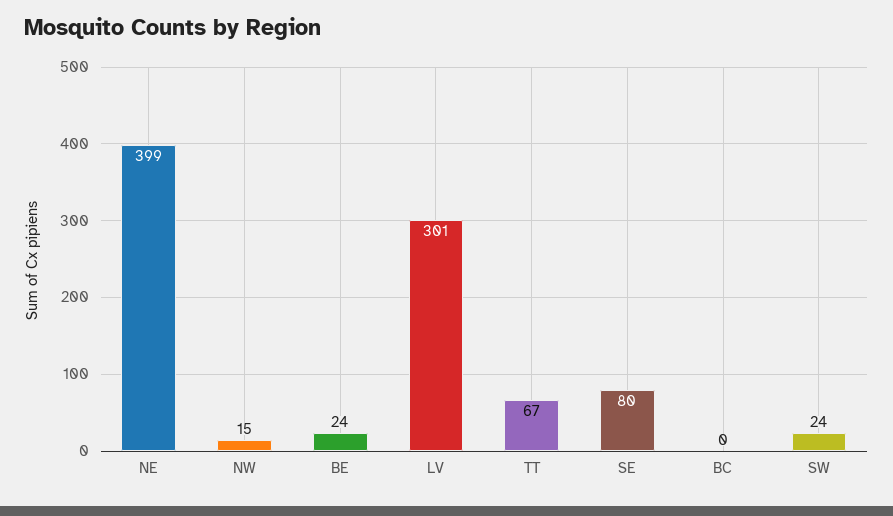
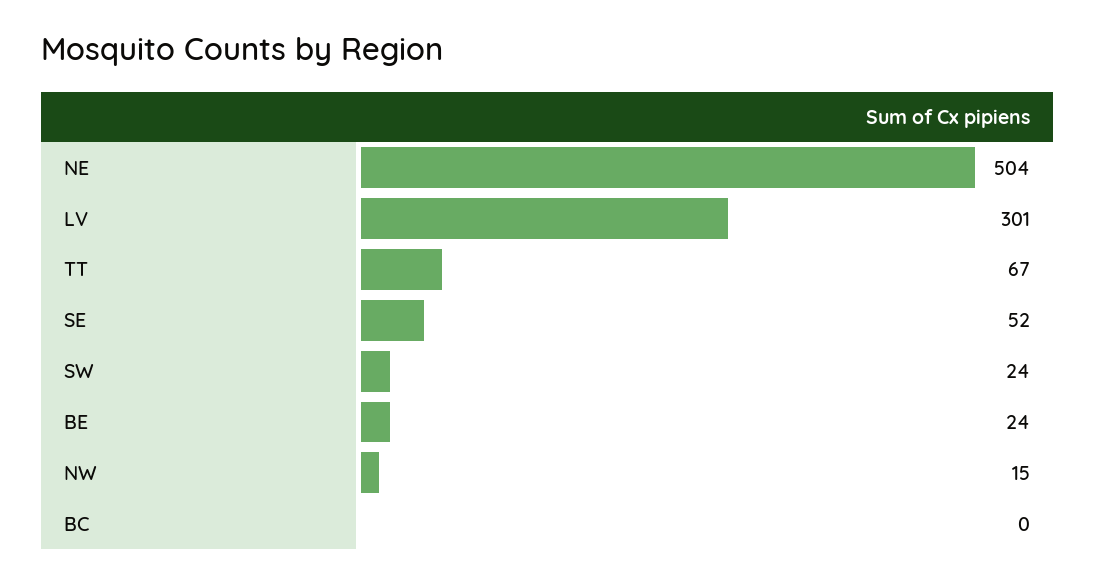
  {
-   "NE": 399,
+   "NE": 504,
    "NW": 15,
    "BE": 24,
    "LV": 301,
    "TT": 67,
-   "SE": 80,
+   "SE": 52,
    "BC": 0,
    "SW": 24
  }

